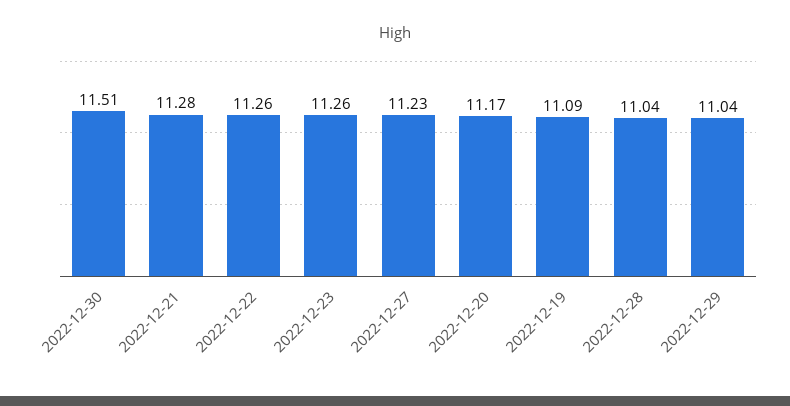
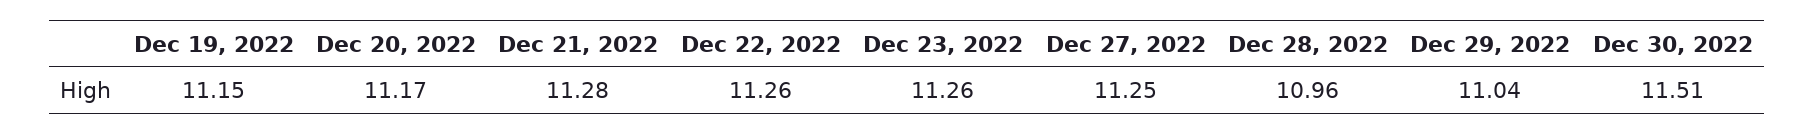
  {
    "2022-12-30": 11.51,
    "2022-12-21": 11.28,
    "2022-12-22": 11.26,
    "2022-12-23": 11.26,
-   "2022-12-27": 11.23,
+   "2022-12-27": 11.25,
    "2022-12-20": 11.17,
-   "2022-12-19": 11.09,
+   "2022-12-19": 11.15,
-   "2022-12-28": 11.04,
+   "2022-12-28": 10.96,
    "2022-12-29": 11.04
  }

